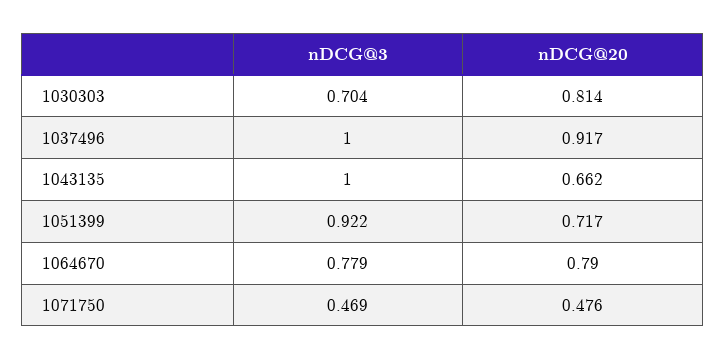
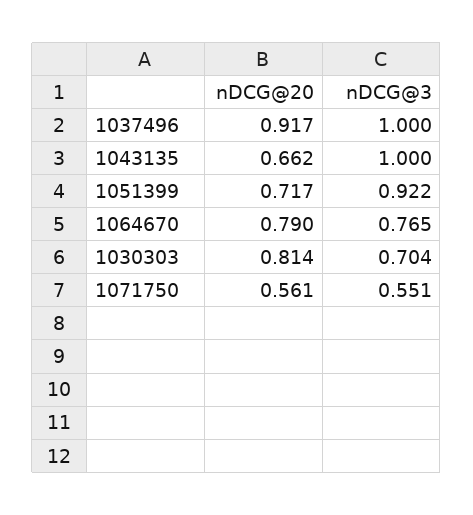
  {
    "nDCG@3": {
      "1030303": 0.704,
      "1037496": 1,
      "1043135": 1,
      "1051399": 0.922,
-     "1064670": 0.779,
+     "1064670": 0.765,
-     "1071750": 0.469
+     "1071750": 0.551
    },
    "nDCG@20": {
      "1030303": 0.814,
      "1037496": 0.917,
      "1043135": 0.662,
      "1051399": 0.717,
      "1064670": 0.79,
-     "1071750": 0.476
+     "1071750": 0.561
    }
  }

